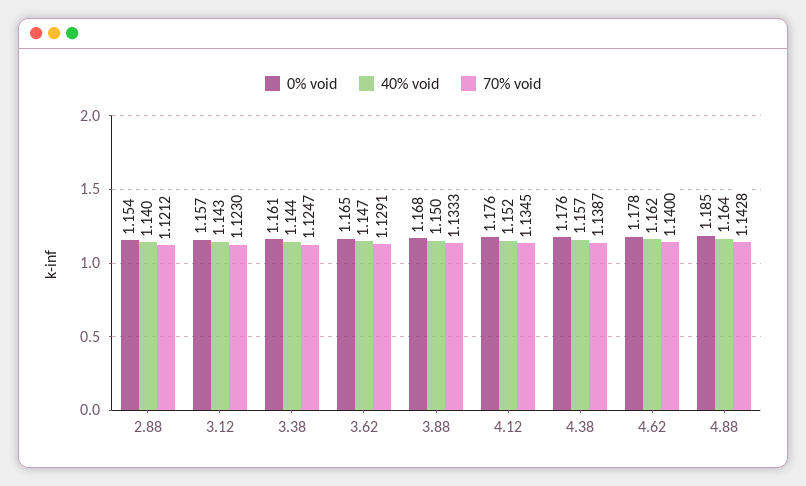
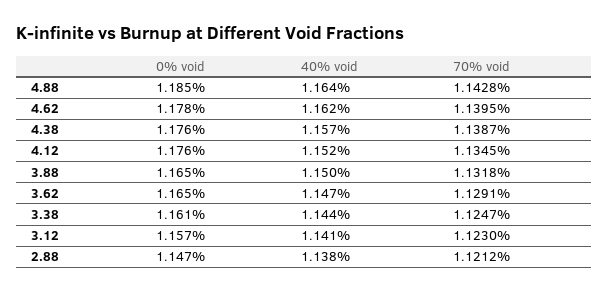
  {
    "0% void": {
-     "2.88": 1.154,
+     "2.88": 1.147,
      "3.12": 1.157,
      "3.38": 1.161,
      "3.62": 1.165,
-     "3.88": 1.168,
+     "3.88": 1.165,
      "4.12": 1.176,
      "4.38": 1.176,
      "4.62": 1.178,
      "4.88": 1.185
    },
    "40% void": {
-     "2.88": 1.14,
+     "2.88": 1.138,
-     "3.12": 1.143,
+     "3.12": 1.141,
      "3.38": 1.144,
      "3.62": 1.147,
      "3.88": 1.15,
      "4.12": 1.152,
      "4.38": 1.157,
      "4.62": 1.162,
      "4.88": 1.164
    },
    "70% void": {
      "2.88": 1.1212,
      "3.12": 1.123,
      "3.38": 1.1247,
      "3.62": 1.1291,
-     "3.88": 1.1333,
+     "3.88": 1.1318,
      "4.12": 1.1345,
      "4.38": 1.1387,
-     "4.62": 1.14,
+     "4.62": 1.1395,
      "4.88": 1.1428
    }
  }

